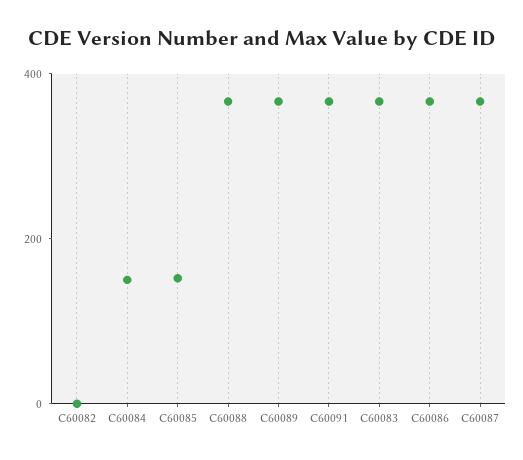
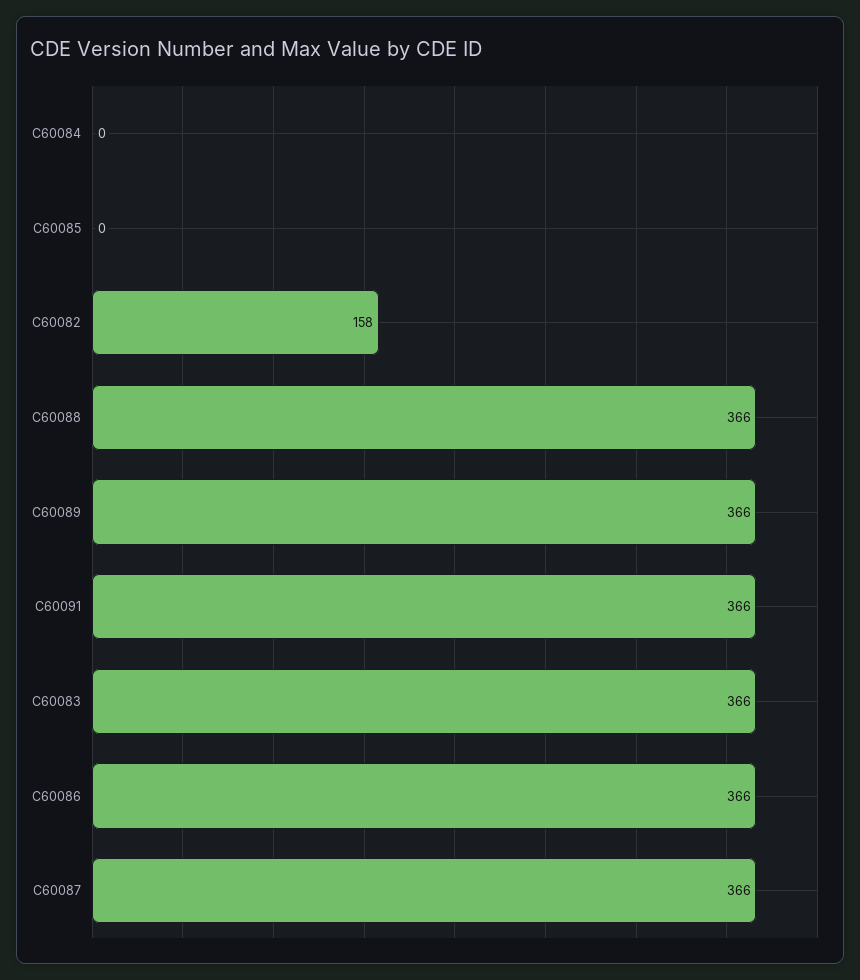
  {
-   "C60082": 0,
+   "C60082": 158,
-   "C60084": 150,
+   "C60084": 0,
-   "C60085": 150,
+   "C60085": 0,
    "C60088": 366,
    "C60089": 366,
    "C60091": 366,
    "C60083": 366,
    "C60086": 366,
    "C60087": 366
  }

